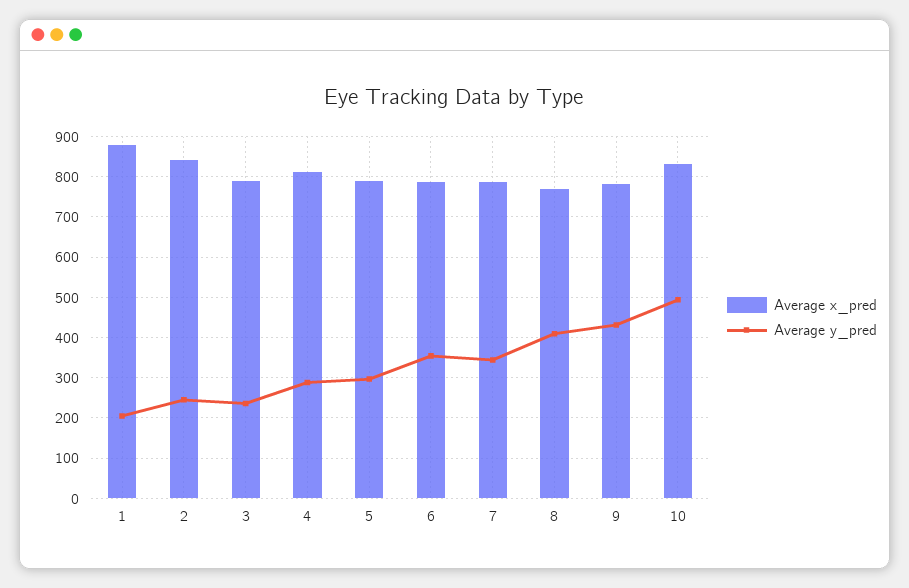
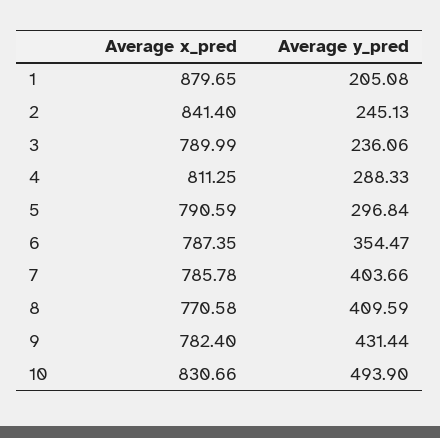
  {
    "Average x_pred": {
      "1": 879.65,
      "2": 841.4,
      "3": 789.99,
      "4": 811.25,
      "5": 790.59,
      "6": 787.35,
      "7": 785.78,
      "8": 770.58,
      "9": 782.4,
      "10": 830.66
    },
    "Average y_pred": {
      "1": 205.08,
      "2": 245.13,
      "3": 236.06,
      "4": 288.33,
      "5": 296.84,
      "6": 354.47,
-     "7": 340,
+     "7": 403.66,
      "8": 409.59,
      "9": 431.44,
      "10": 493.9
    }
  }

